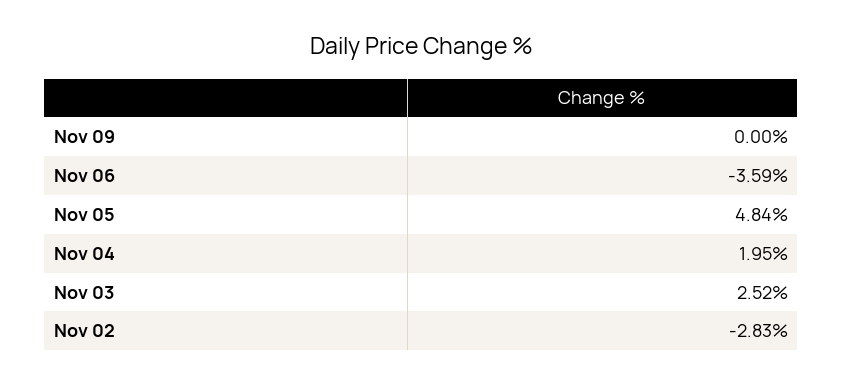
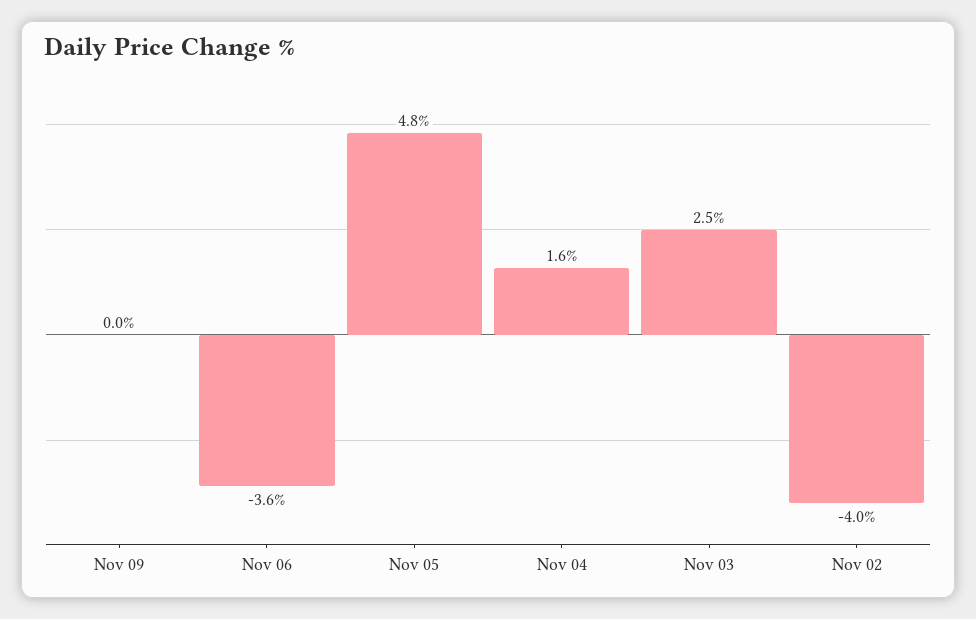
  {
    "Nov 09": 0,
    "Nov 06": -3.59,
    "Nov 05": 4.84,
-   "Nov 04": 1.95,
+   "Nov 04": 1.6,
    "Nov 03": 2.52,
-   "Nov 02": -2.83
+   "Nov 02": -4
  }

